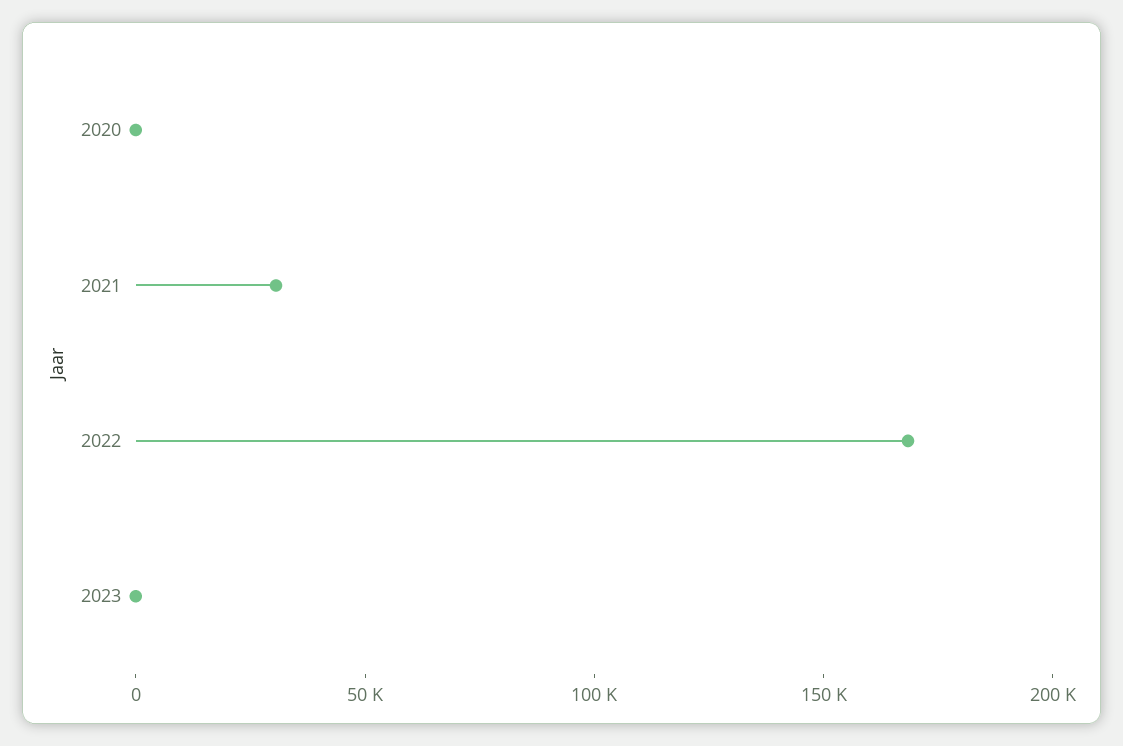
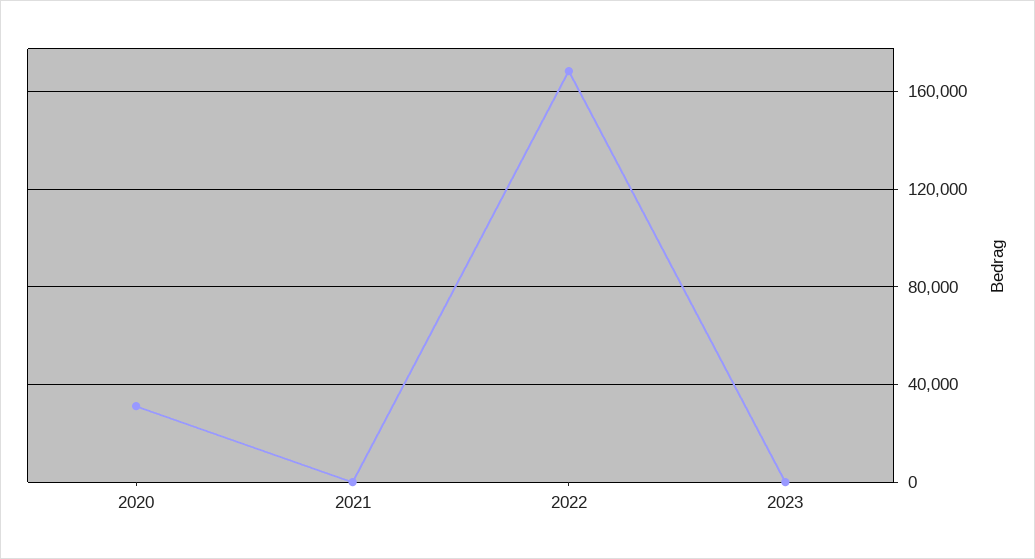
  {
-   "2020": 0,
+   "2020": 30000,
-   "2021": 30000,
+   "2021": 0,
    "2022": 170000,
    "2023": 0
  }

